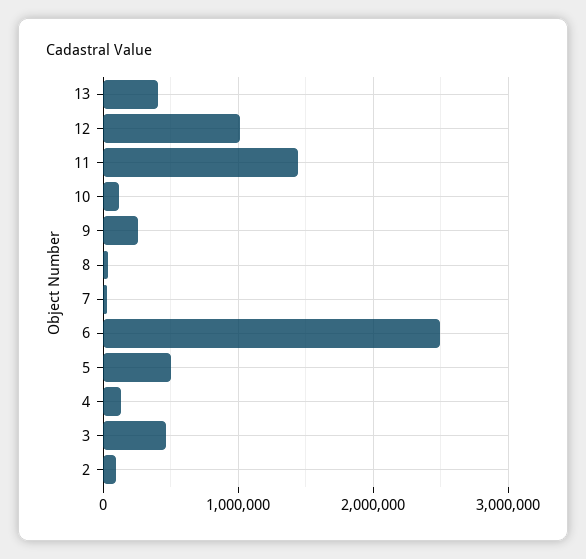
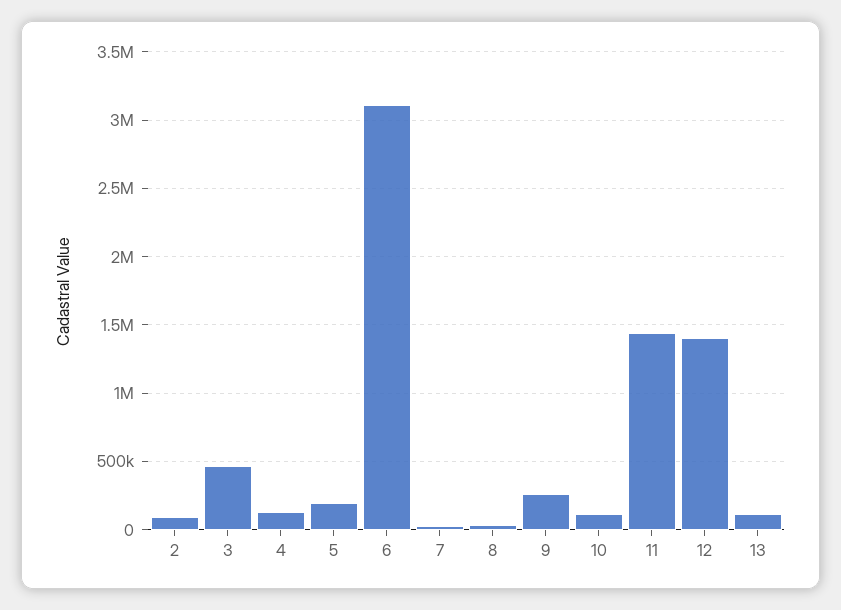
  {
-   "13": 400000,
+   "13": 100000,
-   "12": 1000000,
+   "12": 1400000,
    "11": 1450000,
    "10": 100000,
    "9": 250000,
    "8": 50000,
    "7": 50000,
-   "6": 2500000,
+   "6": 3100000,
-   "5": 500000,
+   "5": 200000,
    "4": 150000,
    "3": 450000,
    "2": 100000
  }

